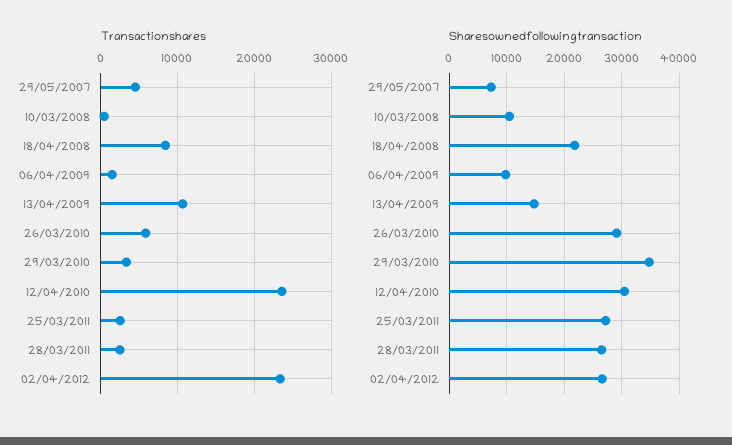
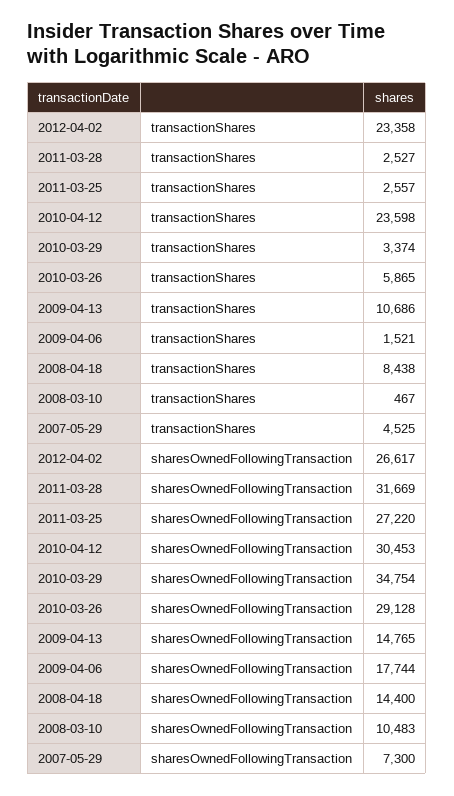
  {
    "Transactionshares": {
      "29/05/2007": 4525,
      "10/03/2008": 467,
      "18/04/2008": 8438,
      "06/04/2009": 1521,
      "13/04/2009": 10686,
      "26/03/2010": 5865,
      "29/03/2010": 3374,
      "12/04/2010": 23598,
      "25/03/2011": 2557,
      "28/03/2011": 2527,
      "02/04/2012": 23358
    },
    "Sharesownedfollowingtransaction": {
      "29/05/2007": 7300,
      "10/03/2008": 10483,
-     "18/04/2008": 22000,
+     "18/04/2008": 14400,
-     "06/04/2009": 10000,
+     "06/04/2009": 17744,
      "13/04/2009": 14765,
      "26/03/2010": 29128,
      "29/03/2010": 34754,
      "12/04/2010": 30453,
      "25/03/2011": 27220,
-     "28/03/2011": 26000,
+     "28/03/2011": 31669,
      "02/04/2012": 26617
    }
  }

